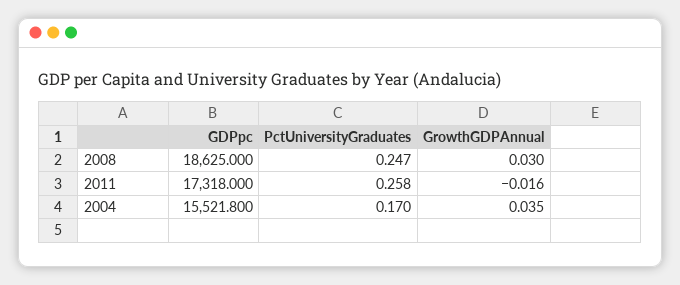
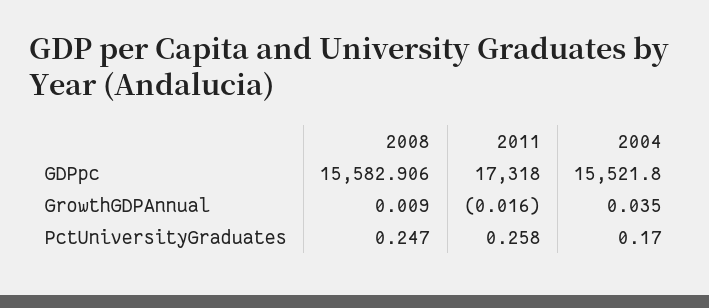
  {
    "GDPpc": {
-     "2008": 18625,
+     "2008": 15582.906,
      "2011": 17318,
      "2004": 15521.8
    },
    "PctUniversityGraduates": {
      "2008": 0.247,
      "2011": 0.258,
      "2004": 0.17
    },
    "GrowthGDPAnnual": {
-     "2008": 0.03,
+     "2008": 0.009,
      "2011": -0.016,
      "2004": 0.035
    }
  }

